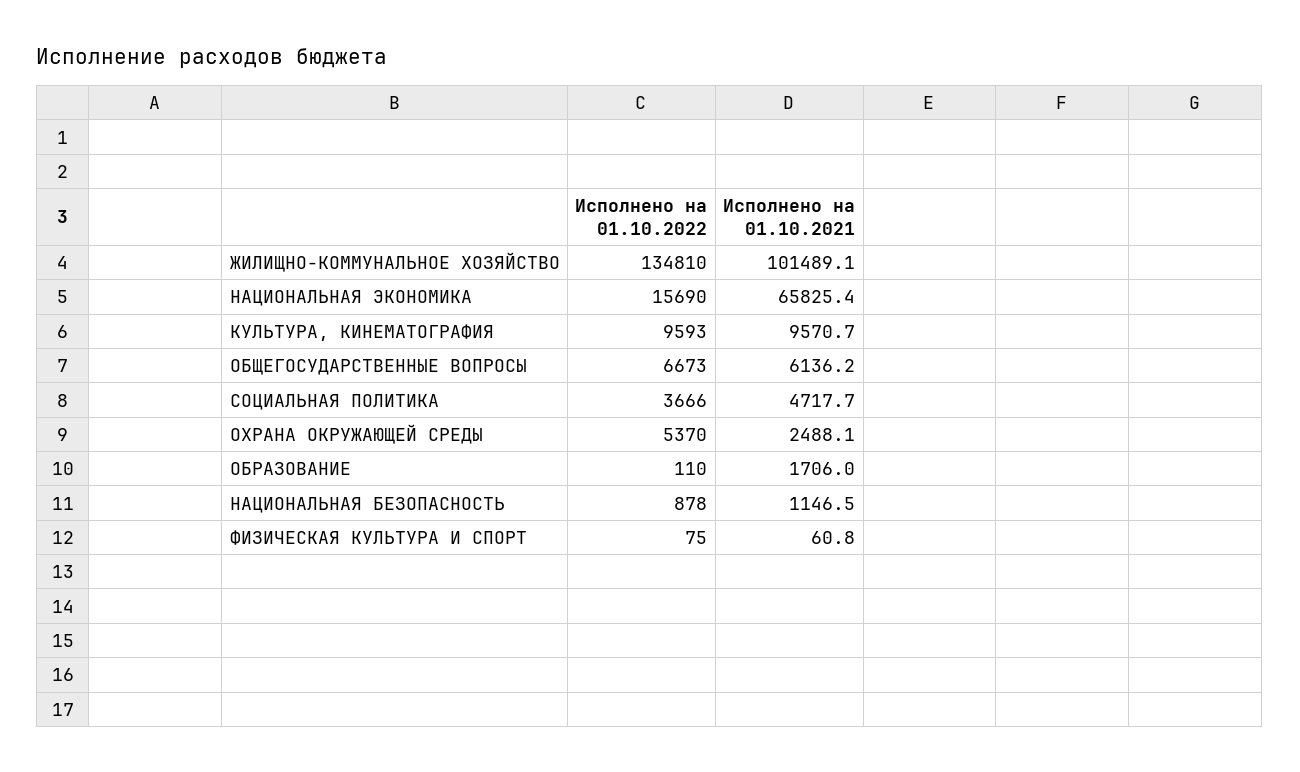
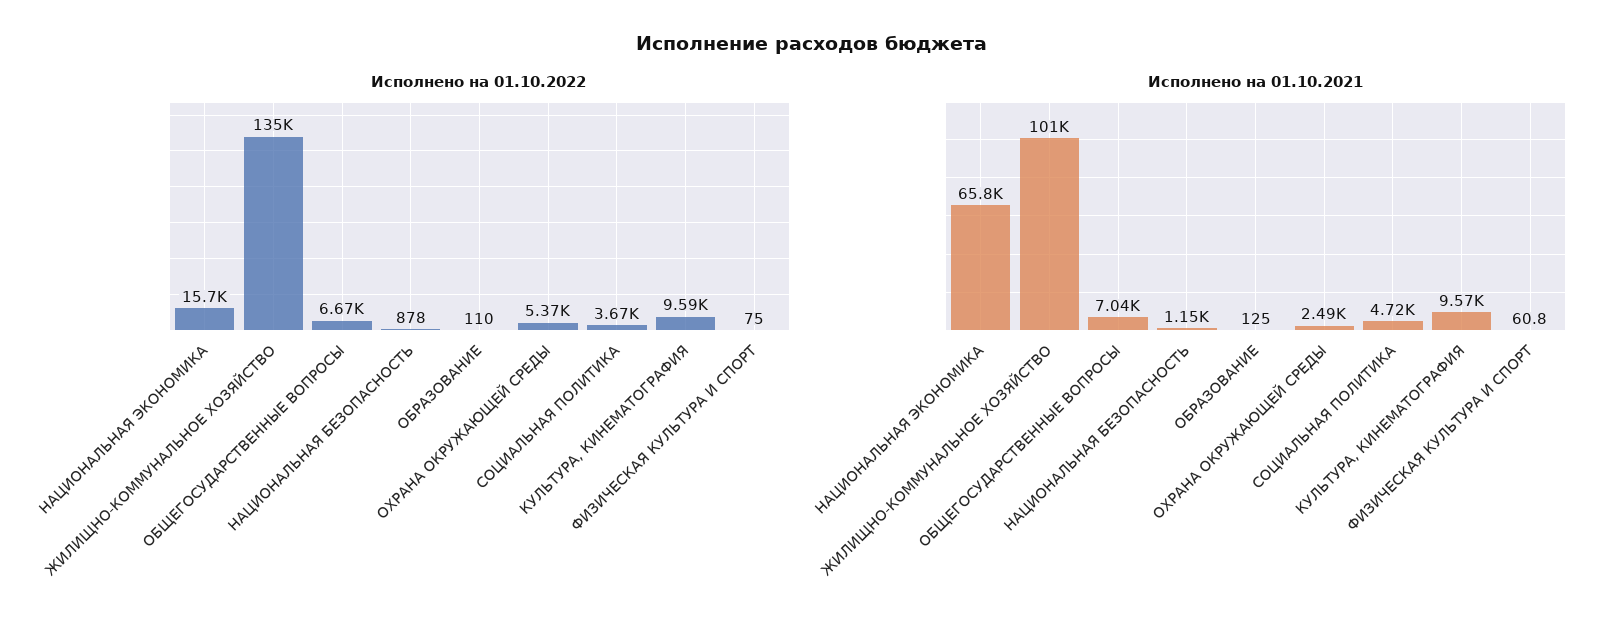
  {
    "Исполнено на 01.10.2022": {
      "ЖИЛИЩНО-КОММУНАЛЬНОЕ ХОЗЯЙСТВО": 134810,
      "НАЦИОНАЛЬНАЯ ЭКОНОМИКА": 15690,
      "КУЛЬТУРА, КИНЕМАТОГРАФИЯ": 9593,
      "ОБЩЕГОСУДАРСТВЕННЫЕ ВОПРОСЫ": 6673,
      "СОЦИАЛЬНАЯ ПОЛИТИКА": 3666,
      "ОХРАНА ОКРУЖАЮЩЕЙ СРЕДЫ": 5370,
      "ОБРАЗОВАНИЕ": 110,
      "НАЦИОНАЛЬНАЯ БЕЗОПАСНОСТЬ": 878,
      "ФИЗИЧЕСКАЯ КУЛЬТУРА И СПОРТ": 75
    },
    "Исполнено на 01.10.2021": {
      "ЖИЛИЩНО-КОММУНАЛЬНОЕ ХОЗЯЙСТВО": 101489.1,
      "НАЦИОНАЛЬНАЯ ЭКОНОМИКА": 65825.4,
      "КУЛЬТУРА, КИНЕМАТОГРАФИЯ": 9570.7,
-     "ОБЩЕГОСУДАРСТВЕННЫЕ ВОПРОСЫ": 6136.2,
+     "ОБЩЕГОСУДАРСТВЕННЫЕ ВОПРОСЫ": 7040,
      "СОЦИАЛЬНАЯ ПОЛИТИКА": 4717.7,
      "ОХРАНА ОКРУЖАЮЩЕЙ СРЕДЫ": 2488.1,
-     "ОБРАЗОВАНИЕ": 1706,
+     "ОБРАЗОВАНИЕ": 125,
      "НАЦИОНАЛЬНАЯ БЕЗОПАСНОСТЬ": 1146.5,
      "ФИЗИЧЕСКАЯ КУЛЬТУРА И СПОРТ": 60.8
    }
  }

